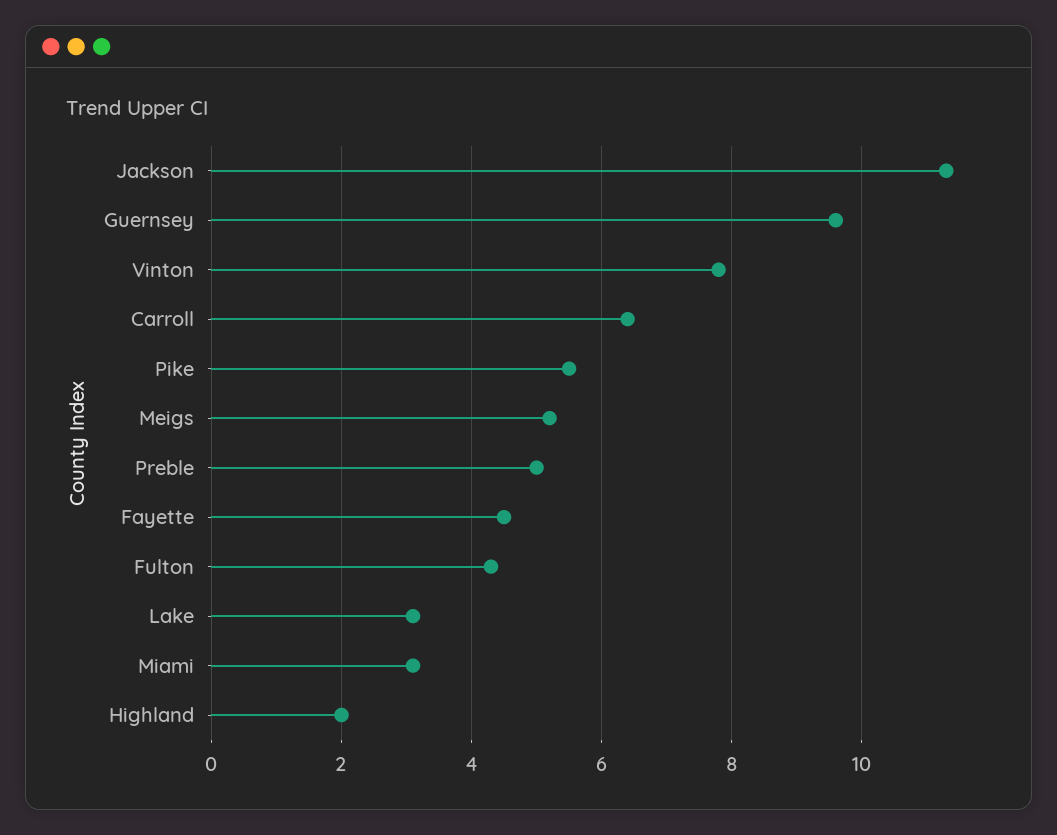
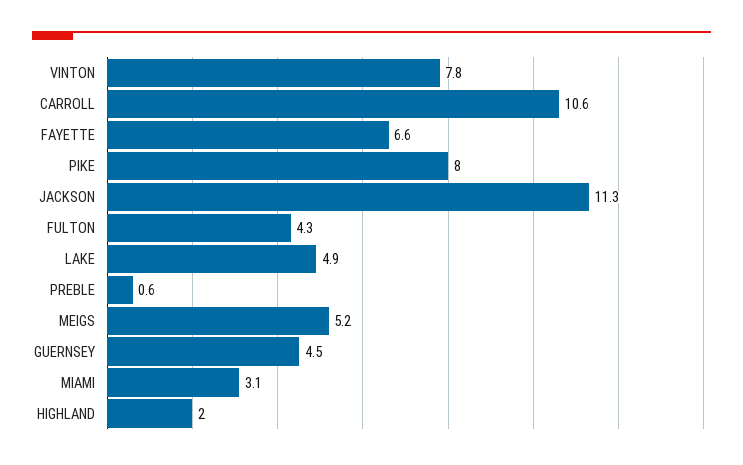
  {
    "Jackson": 11.3,
-   "Guernsey": 9.5,
+   "Guernsey": 4.5,
    "Vinton": 7.8,
-   "Carroll": 6.5,
+   "Carroll": 10.6,
-   "Pike": 5.5,
+   "Pike": 8,
    "Meigs": 5.2,
-   "Preble": 5,
+   "Preble": 0.6,
-   "Fayette": 4.5,
+   "Fayette": 6.6,
    "Fulton": 4.3,
-   "Lake": 3,
+   "Lake": 4.9,
    "Miami": 3.1,
    "Highland": 2
  }

